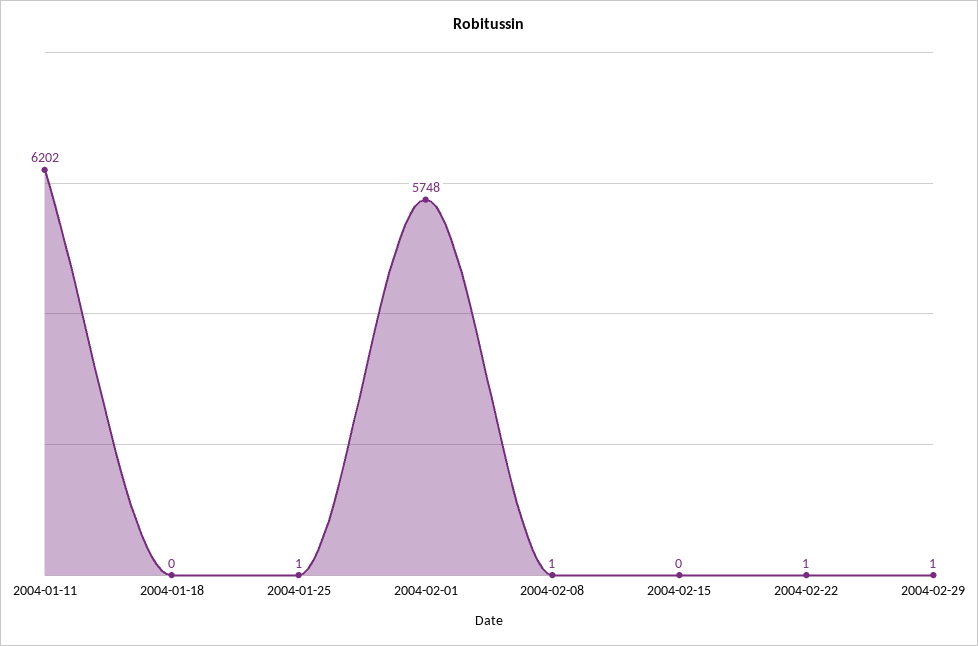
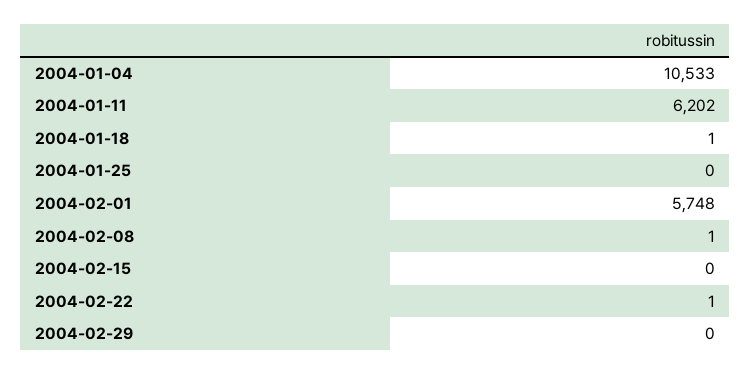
  {
    "2004-01-11": 6202,
-   "2004-01-18": 0,
+   "2004-01-18": 1,
-   "2004-01-25": 1,
+   "2004-01-25": 0,
    "2004-02-01": 5748,
    "2004-02-08": 1,
    "2004-02-15": 0,
    "2004-02-22": 1,
-   "2004-02-29": 1
+   "2004-02-29": 0,
+   "2004-01-04": 10533
  }

